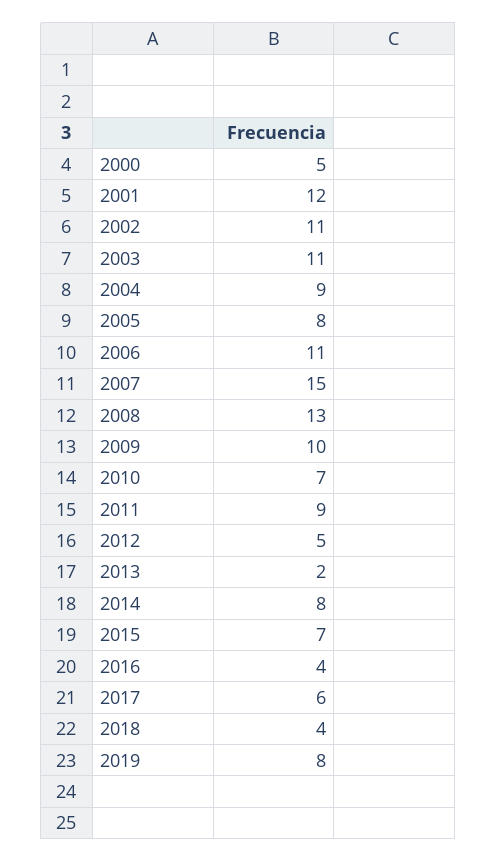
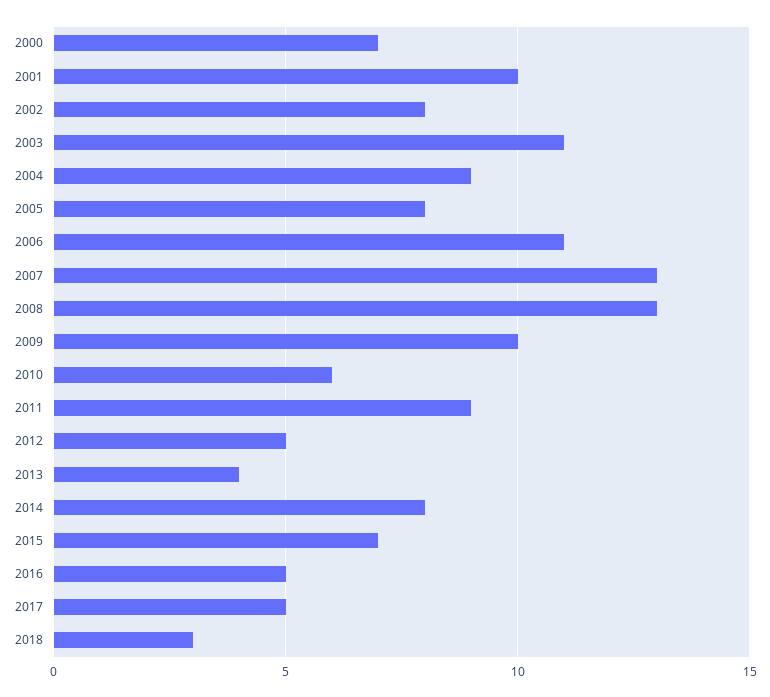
  {
-   "2000": 5,
+   "2000": 7,
-   "2001": 12,
+   "2001": 10,
-   "2002": 11,
+   "2002": 8,
    "2003": 11,
    "2004": 9,
    "2005": 8,
    "2006": 11,
-   "2007": 15,
+   "2007": 13,
    "2008": 13,
    "2009": 10,
-   "2010": 7,
+   "2010": 6,
    "2011": 9,
    "2012": 5,
-   "2013": 2,
+   "2013": 4,
    "2014": 8,
    "2015": 7,
-   "2016": 4,
+   "2016": 5,
-   "2017": 6,
+   "2017": 5,
-   "2018": 4,
+   "2018": 3
-   "2019": 8
  }

